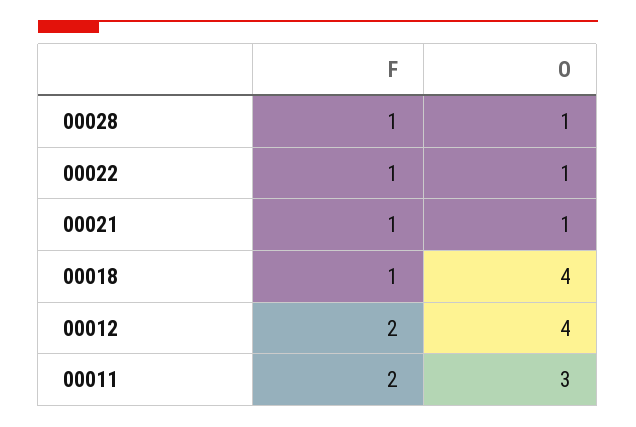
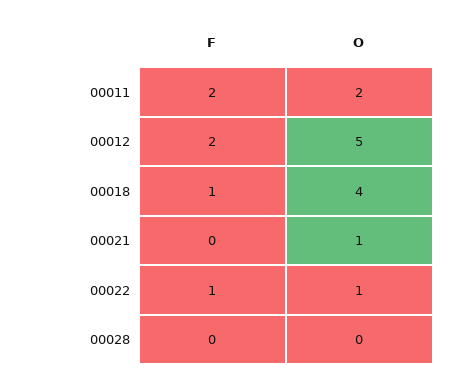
  {
    "F": {
-     "00028": 1,
+     "00028": 0,
      "00022": 1,
-     "00021": 1,
+     "00021": 0,
      "00018": 1,
      "00012": 2,
      "00011": 2
    },
    "O": {
-     "00028": 1,
+     "00028": 0,
      "00022": 1,
      "00021": 1,
      "00018": 4,
-     "00012": 4,
+     "00012": 5,
-     "00011": 3
+     "00011": 2
    }
  }

